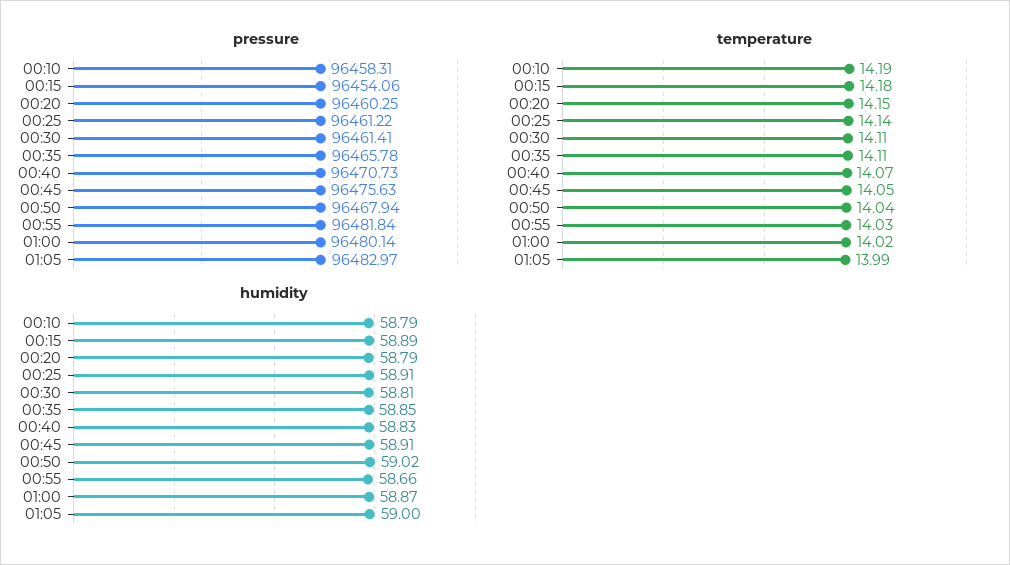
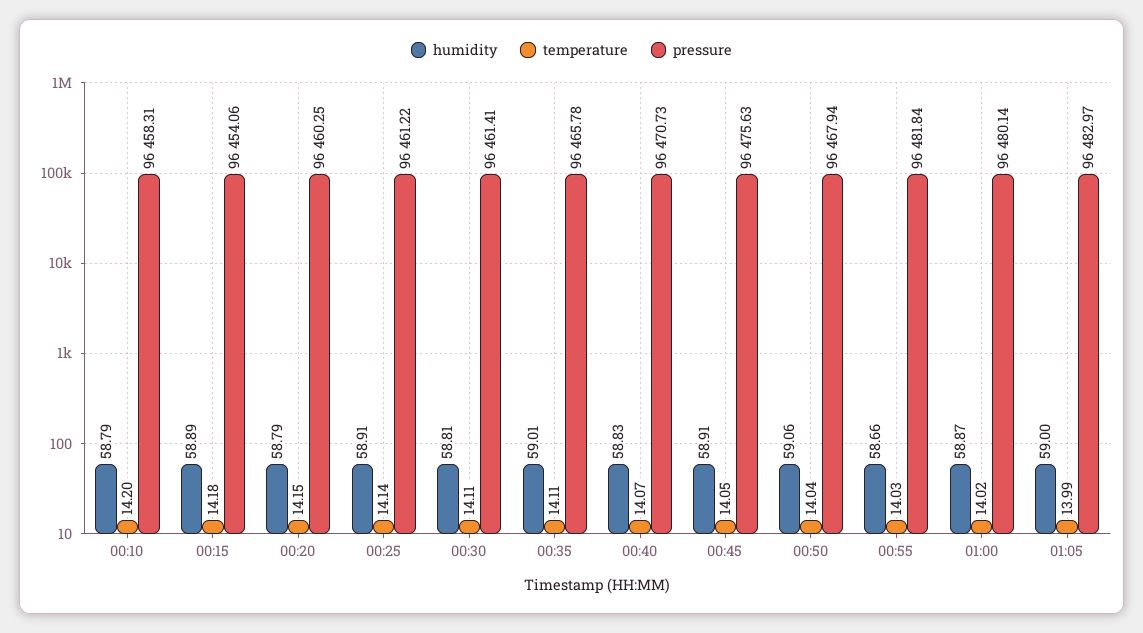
  {
    "pressure": {
      "00:10": 96458.31,
      "00:15": 96454.06,
      "00:20": 96460.25,
      "00:25": 96461.22,
      "00:30": 96461.41,
      "00:35": 96465.78,
      "00:40": 96470.73,
      "00:45": 96475.63,
      "00:50": 96467.94,
      "00:55": 96481.84,
      "01:00": 96480.14,
      "01:05": 96482.97
    },
    "temperature": {
-     "00:10": 14.19,
+     "00:10": 14.2,
      "00:15": 14.18,
      "00:20": 14.15,
      "00:25": 14.14,
      "00:30": 14.11,
      "00:35": 14.11,
      "00:40": 14.07,
      "00:45": 14.05,
      "00:50": 14.04,
      "00:55": 14.03,
      "01:00": 14.02,
      "01:05": 13.99
    },
    "humidity": {
      "00:10": 58.79,
      "00:15": 58.89,
      "00:20": 58.79,
      "00:25": 58.91,
      "00:30": 58.81,
-     "00:35": 58.85,
+     "00:35": 59.01,
      "00:40": 58.83,
      "00:45": 58.91,
-     "00:50": 59.02,
+     "00:50": 59.06,
      "00:55": 58.66,
      "01:00": 58.87,
      "01:05": 59
    }
  }

